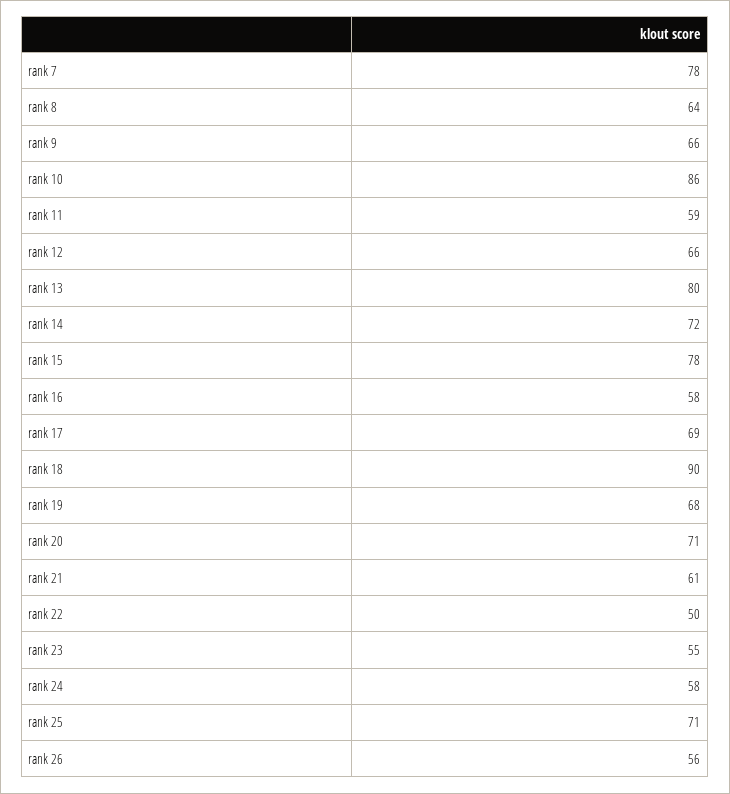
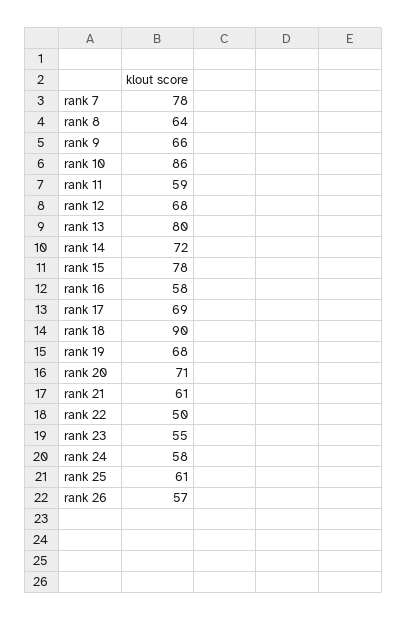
  {
    "rank 7": 78,
    "rank 8": 64,
    "rank 9": 66,
    "rank 10": 86,
    "rank 11": 59,
-   "rank 12": 66,
+   "rank 12": 68,
    "rank 13": 80,
    "rank 14": 72,
    "rank 15": 78,
    "rank 16": 58,
    "rank 17": 69,
    "rank 18": 90,
    "rank 19": 68,
    "rank 20": 71,
    "rank 21": 61,
    "rank 22": 50,
    "rank 23": 55,
    "rank 24": 58,
-   "rank 25": 71,
+   "rank 25": 61,
-   "rank 26": 56
+   "rank 26": 57
  }

